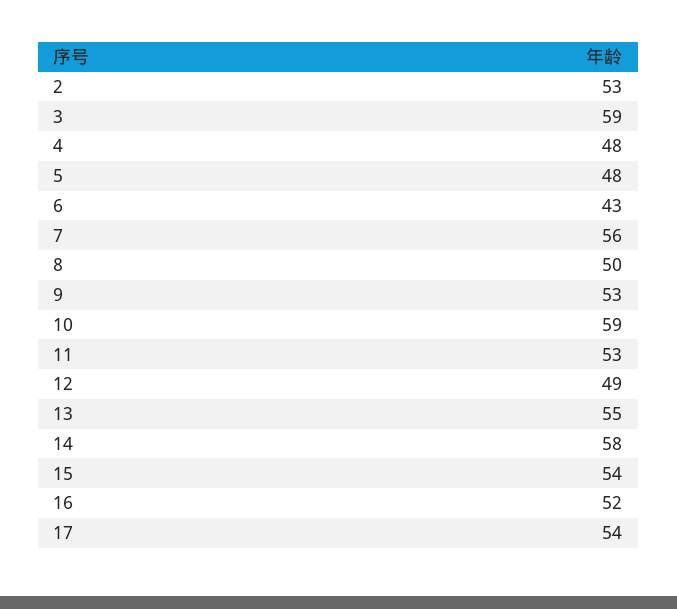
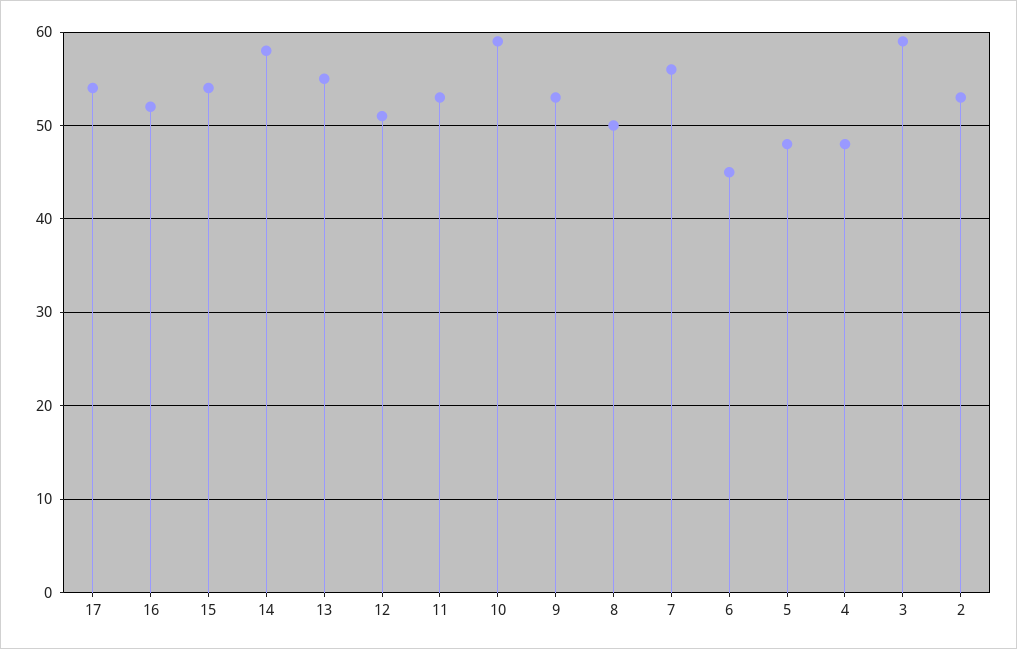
  {
    "2": 53,
    "3": 59,
    "4": 48,
    "5": 48,
-   "6": 43,
+   "6": 45,
    "7": 56,
    "8": 50,
    "9": 53,
    "10": 59,
    "11": 53,
-   "12": 49,
+   "12": 51,
    "13": 55,
    "14": 58,
    "15": 54,
    "16": 52,
    "17": 54
  }

